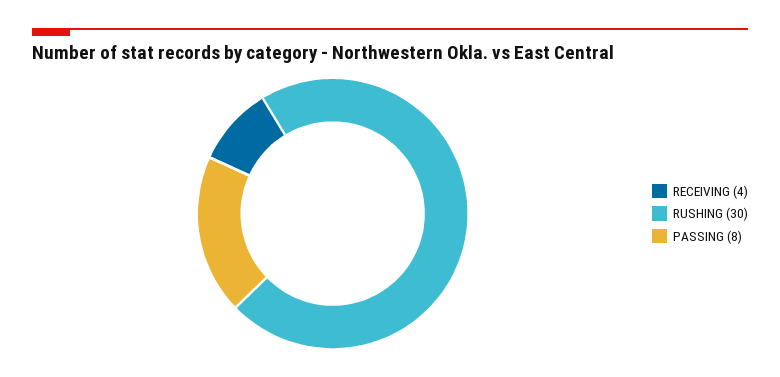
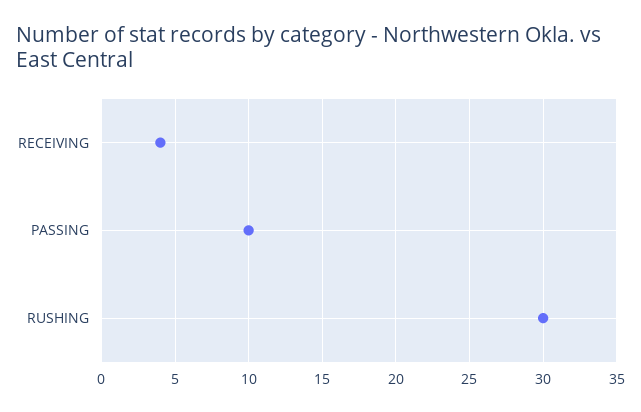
  {
    "RECEIVING": 4,
    "RUSHING": 30,
-   "PASSING": 8
+   "PASSING": 10
  }

